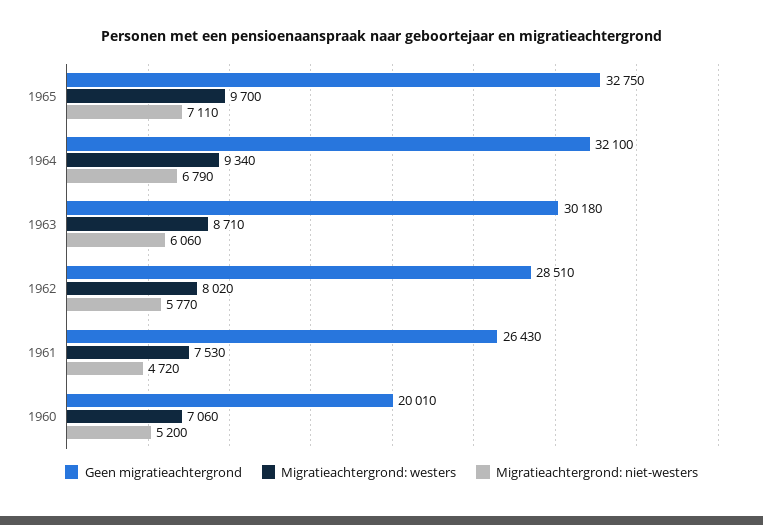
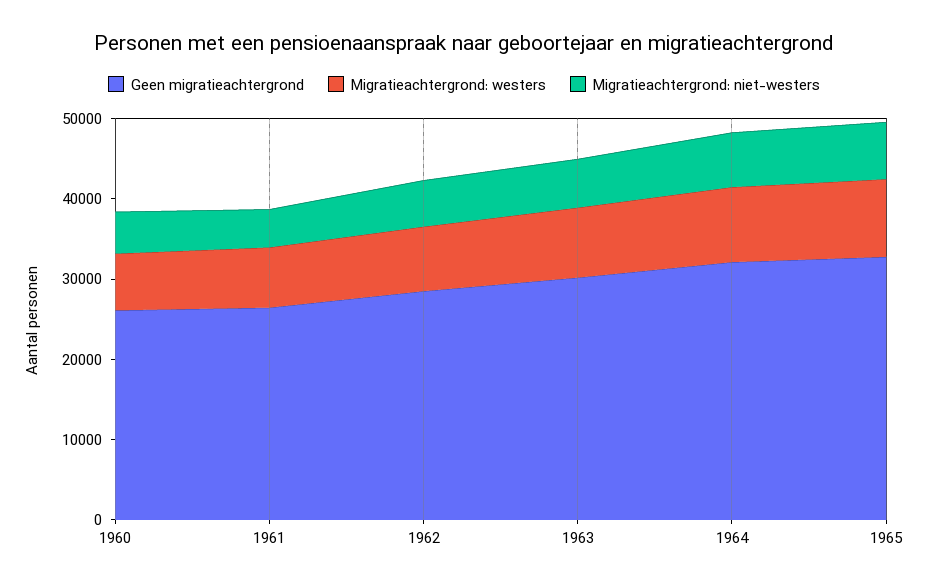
  {
    "Geen migratieachtergrond": {
      "1965": 32750,
      "1964": 32100,
      "1963": 30180,
      "1962": 28510,
      "1961": 26430,
-     "1960": 20010
+     "1960": 26000
    },
    "Migratieachtergrond: westers": {
      "1965": 9700,
      "1964": 9340,
      "1963": 8710,
      "1962": 8020,
      "1961": 7530,
      "1960": 7060
    },
    "Migratieachtergrond: niet-westers": {
      "1965": 7110,
      "1964": 6790,
      "1963": 6060,
      "1962": 5770,
      "1961": 4720,
      "1960": 5200
    }
  }

